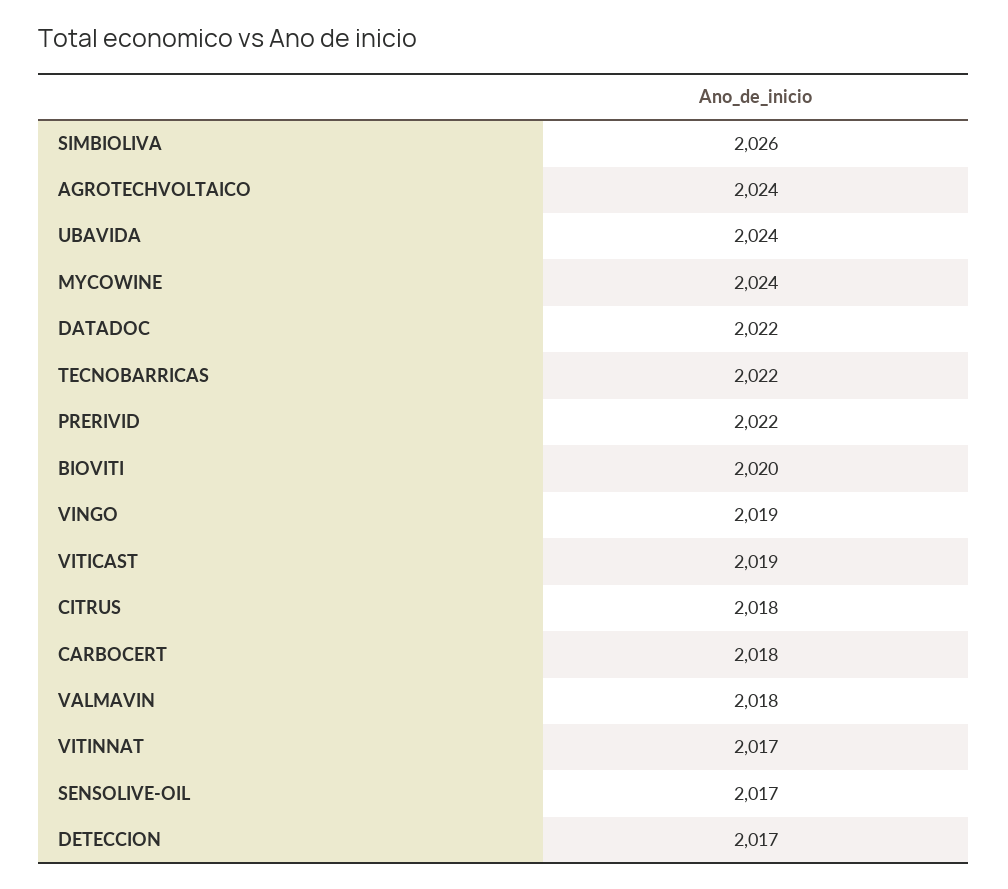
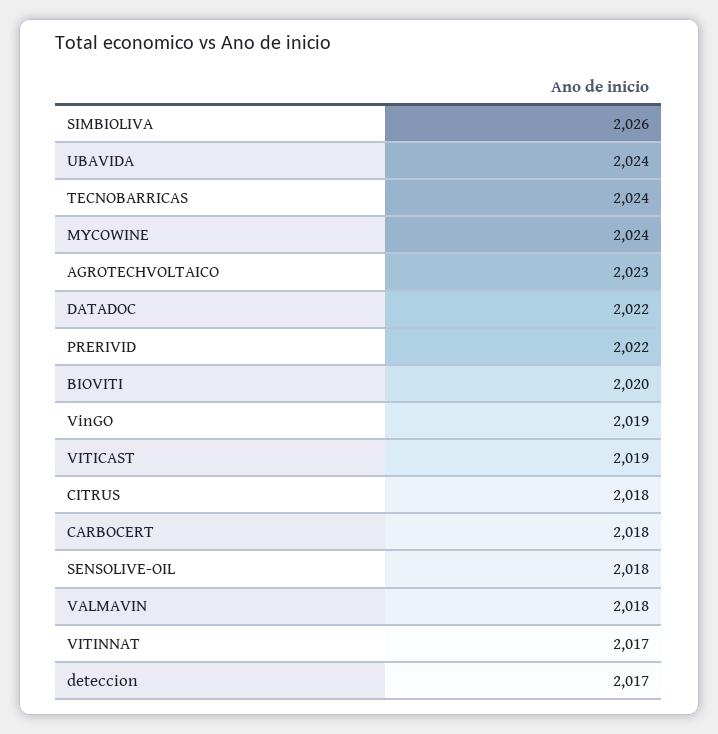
  {
    "SIMBIOLIVA": 2026,
-   "AGROTECHVOLTAICO": 2024,
+   "AGROTECHVOLTAICO": 2023,
    "UBAVIDA": 2024,
    "MYCOWINE": 2024,
    "DATADOC": 2022,
-   "TECNOBARRICAS": 2022,
+   "TECNOBARRICAS": 2024,
    "PRERIVID": 2022,
    "BIOVITI": 2020,
    "VINGO": 2019,
    "VITICAST": 2019,
    "CITRUS": 2018,
    "CARBOCERT": 2018,
    "VALMAVIN": 2018,
    "VITINNAT": 2017,
-   "SENSOLIVE-OIL": 2017,
+   "SENSOLIVE-OIL": 2018,
    "DETECCION": 2017
  }

